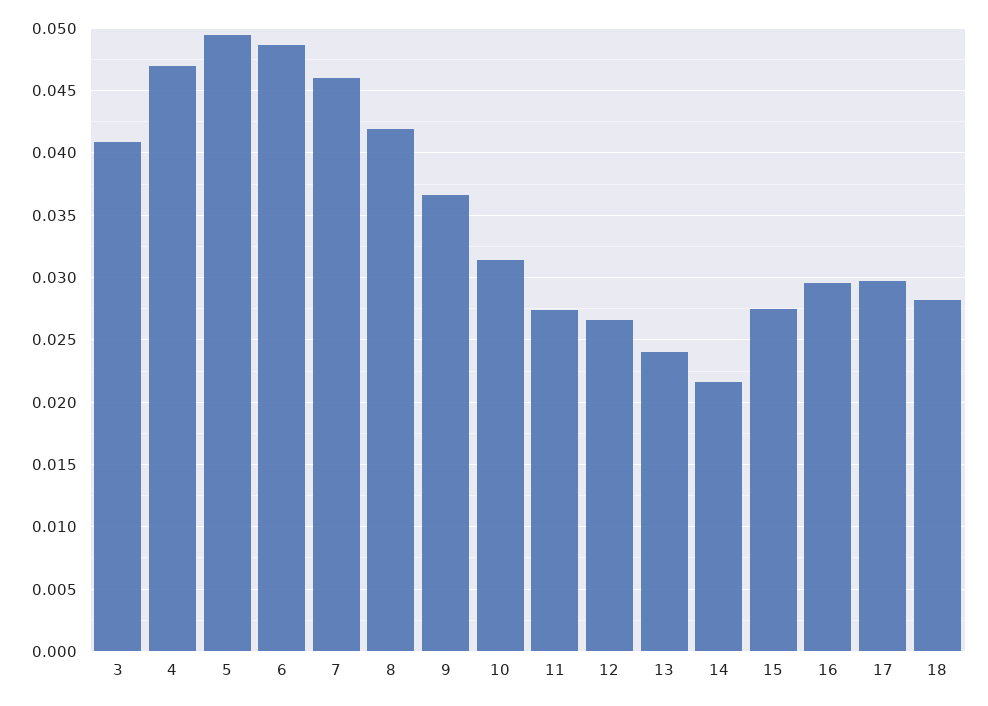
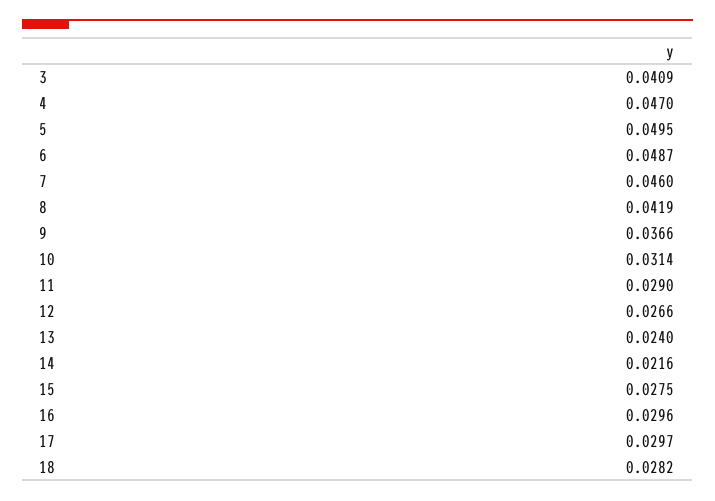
  {
    "3": 0.0409,
    "4": 0.047,
    "5": 0.0495,
    "6": 0.0487,
    "7": 0.046,
    "8": 0.0419,
    "9": 0.0366,
    "10": 0.0314,
-   "11": 0.0275,
+   "11": 0.029,
    "12": 0.0266,
    "13": 0.024,
    "14": 0.0216,
    "15": 0.0275,
    "16": 0.0296,
    "17": 0.0297,
    "18": 0.0282
  }

